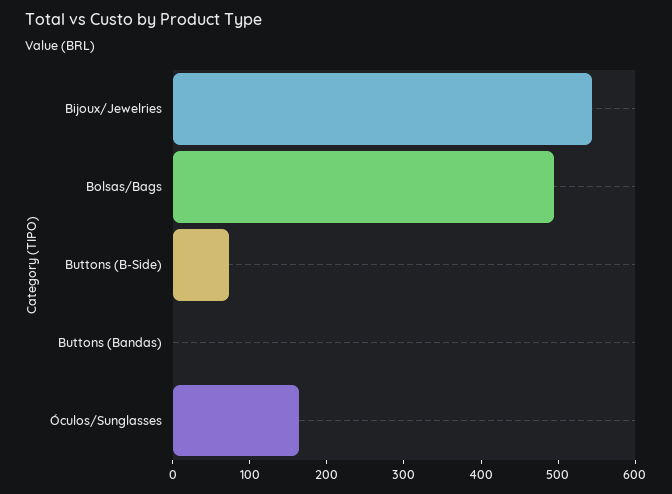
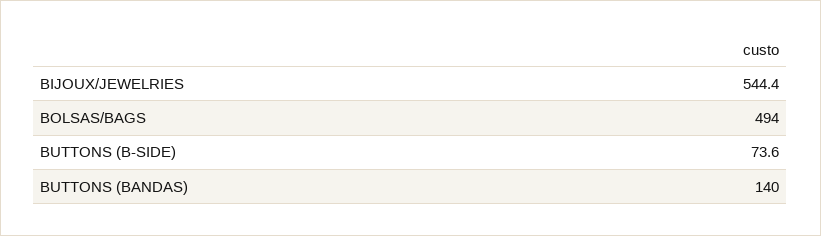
  {
    "Bijoux/Jewelries": 544.4,
    "Bolsas/Bags": 494,
    "Buttons (B-Side)": 73.6,
-   "Buttons (Bandas)": 0,
+   "Buttons (Bandas)": 140
-   "Óculos/Sunglasses": 160
  }

